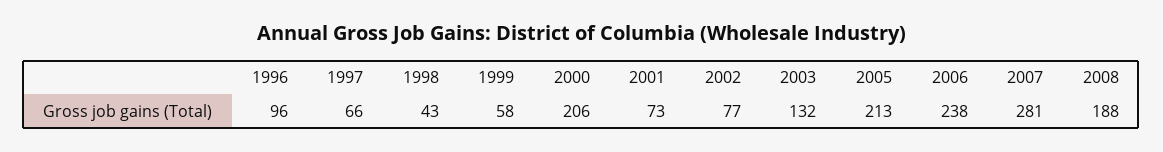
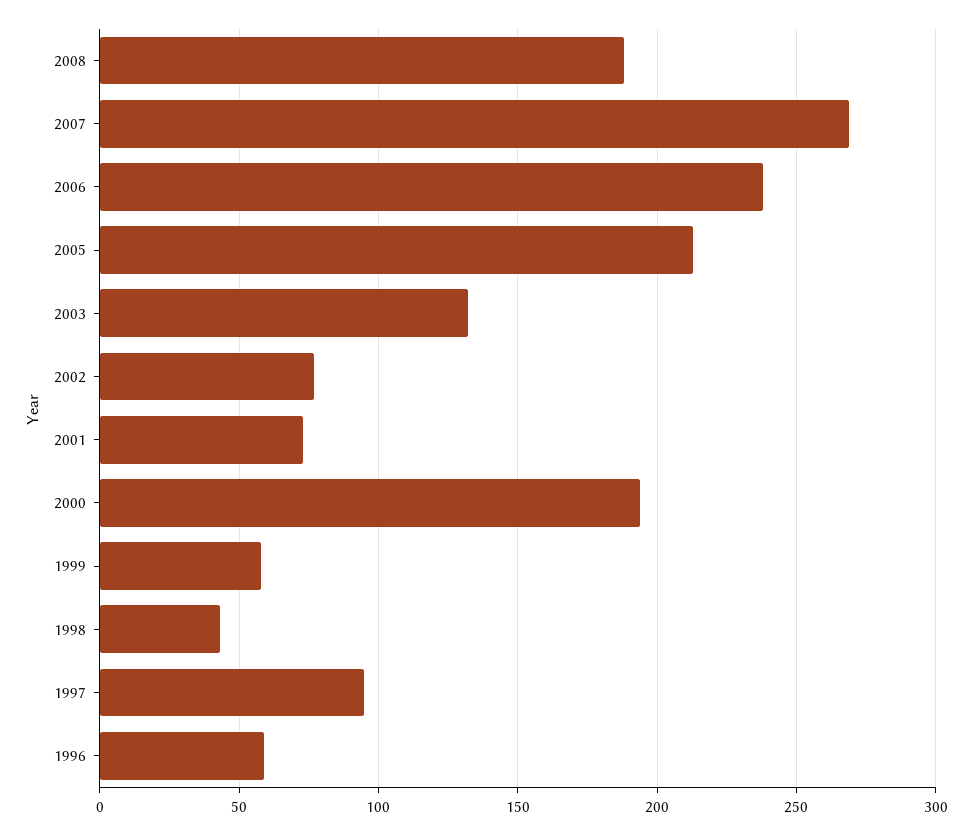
  {
-   "1996": 96,
+   "1996": 60,
-   "1997": 66,
+   "1997": 95,
    "1998": 43,
    "1999": 58,
-   "2000": 206,
+   "2000": 195,
    "2001": 73,
    "2002": 77,
    "2003": 132,
    "2005": 213,
    "2006": 238,
-   "2007": 281,
+   "2007": 270,
    "2008": 188
  }

